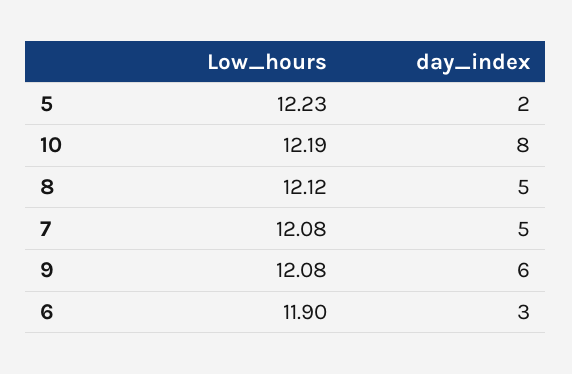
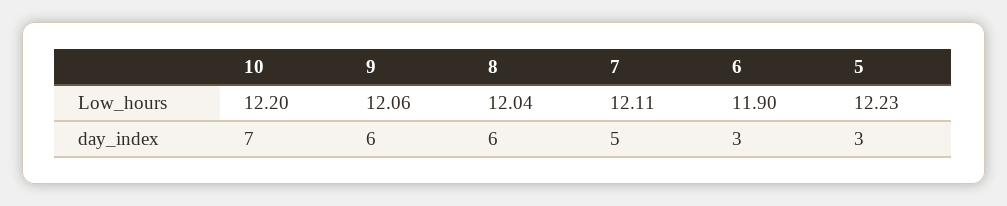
  {
    "Low_hours": {
      "5": 12.23,
-     "10": 12.19,
+     "10": 12.2,
-     "8": 12.12,
+     "8": 12.04,
-     "7": 12.08,
+     "7": 12.11,
-     "9": 12.08,
+     "9": 12.06,
      "6": 11.9
    },
    "day_index": {
-     "5": 2,
+     "5": 3,
-     "10": 8,
+     "10": 7,
-     "8": 5,
+     "8": 6,
      "7": 5,
      "9": 6,
      "6": 3
    }
  }

